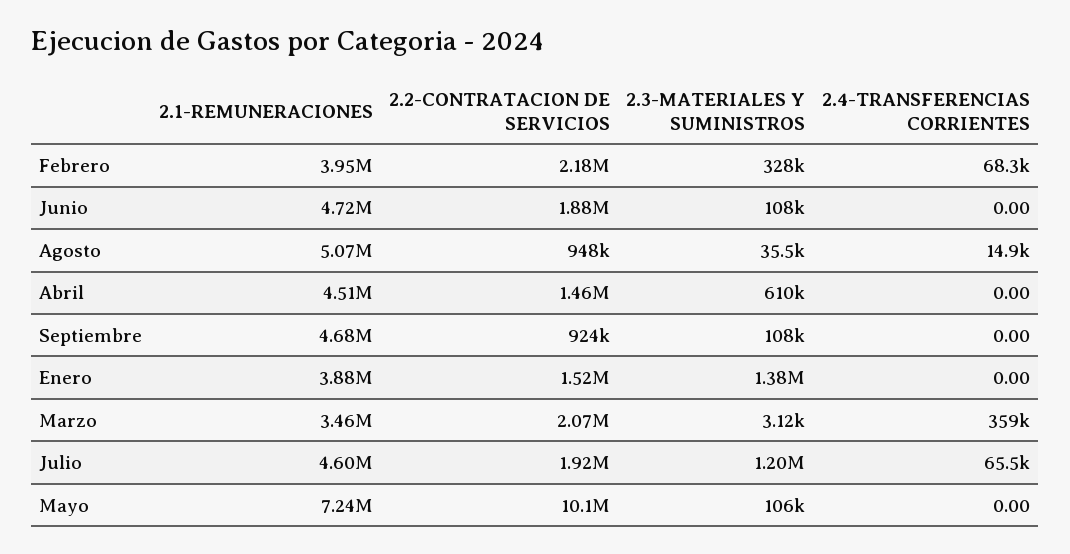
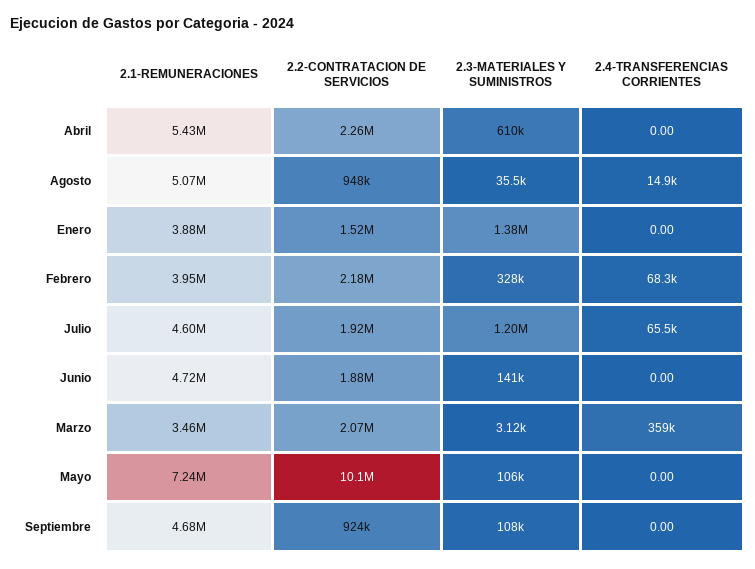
  {
    "2.1-REMUNERACIONES": {
      "Febrero": 3950000,
      "Junio": 4720000,
      "Agosto": 5070000,
-     "Abril": 4510000,
+     "Abril": 5430000,
      "Septiembre": 4680000,
      "Enero": 3880000,
      "Marzo": 3460000,
      "Julio": 4600000,
      "Mayo": 7240000
    },
    "2.2-CONTRATACION DE SERVICIOS": {
      "Febrero": 2180000,
      "Junio": 1880000,
      "Agosto": 948000,
-     "Abril": 1460000,
+     "Abril": 2260000,
      "Septiembre": 924000,
      "Enero": 1520000,
      "Marzo": 2070000,
      "Julio": 1920000,
      "Mayo": 10100000
    },
    "2.3-MATERIALES Y SUMINISTROS": {
      "Febrero": 328000,
-     "Junio": 108000,
+     "Junio": 141000,
      "Agosto": 35500,
      "Abril": 610000,
      "Septiembre": 108000,
      "Enero": 1380000,
      "Marzo": 3120,
      "Julio": 1200000,
      "Mayo": 106000
    },
    "2.4-TRANSFERENCIAS CORRIENTES": {
      "Febrero": 68300,
      "Junio": 0,
      "Agosto": 14900,
      "Abril": 0,
      "Septiembre": 0,
      "Enero": 0,
      "Marzo": 359000,
      "Julio": 65500,
      "Mayo": 0
    }
  }

